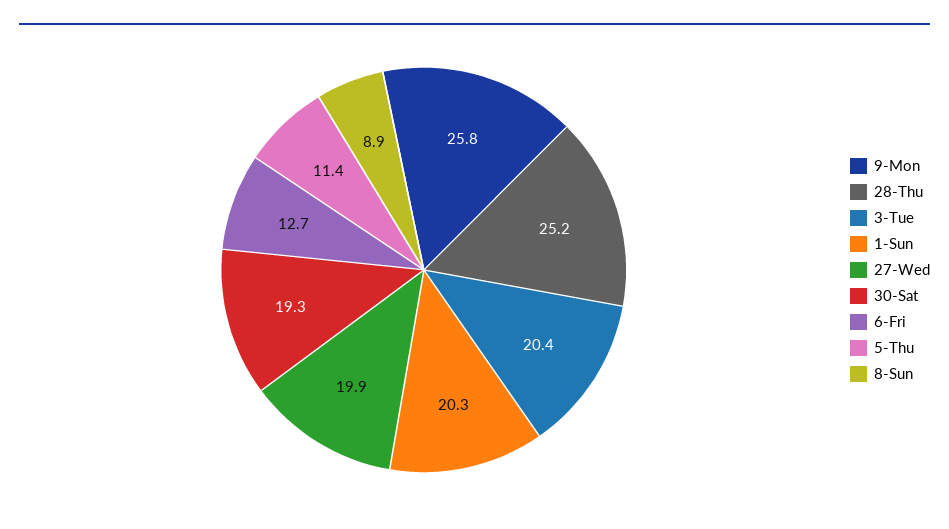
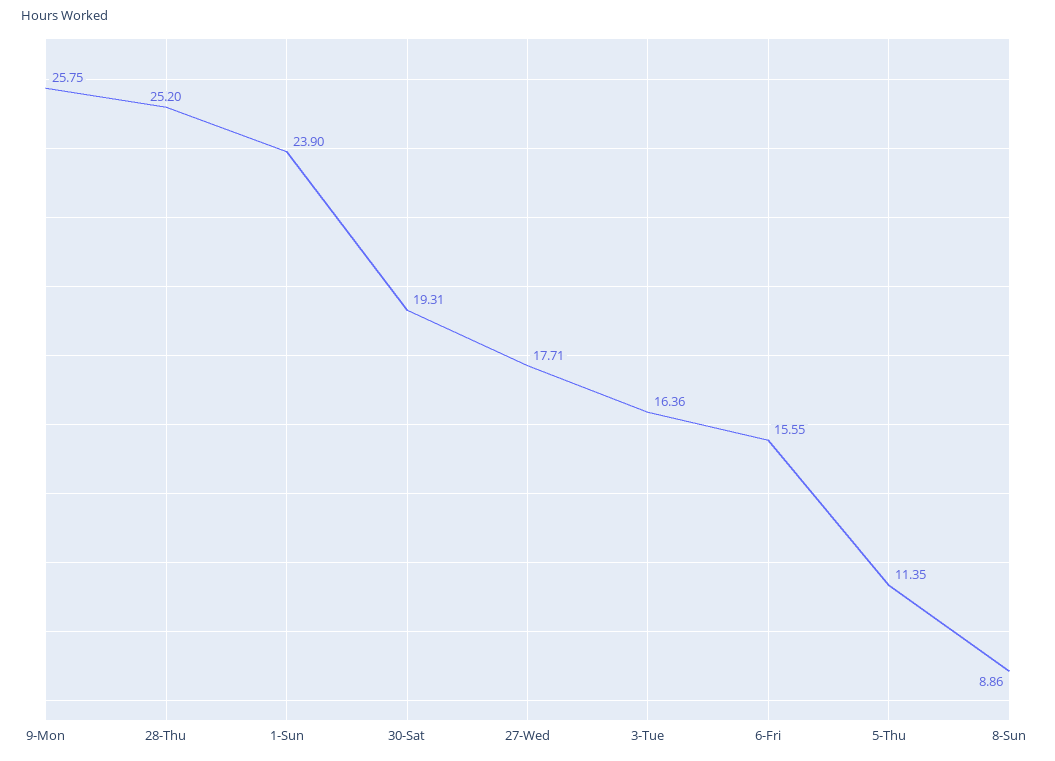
  {
    "9-Mon": 25.75,
    "28-Thu": 25.2,
-   "3-Tue": 20.4,
+   "3-Tue": 16.36,
-   "1-Sun": 20.3,
+   "1-Sun": 23.9,
-   "27-Wed": 19.9,
+   "27-Wed": 17.71,
    "30-Sat": 19.31,
-   "6-Fri": 12.7,
+   "6-Fri": 15.55,
    "5-Thu": 11.35,
    "8-Sun": 8.86
  }

